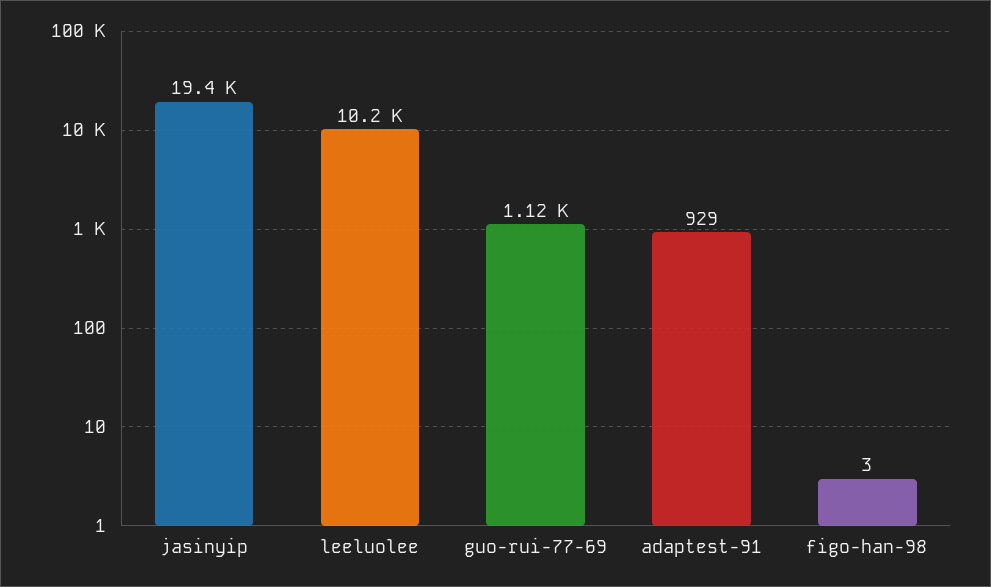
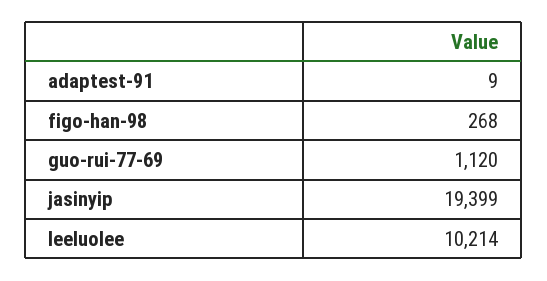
  {
    "jasinyip": 19399,
    "leeluolee": 10214,
    "guo-rui-77-69": 1120,
-   "adaptest-91": 929,
+   "adaptest-91": 9,
-   "figo-han-98": 3
+   "figo-han-98": 268
  }

